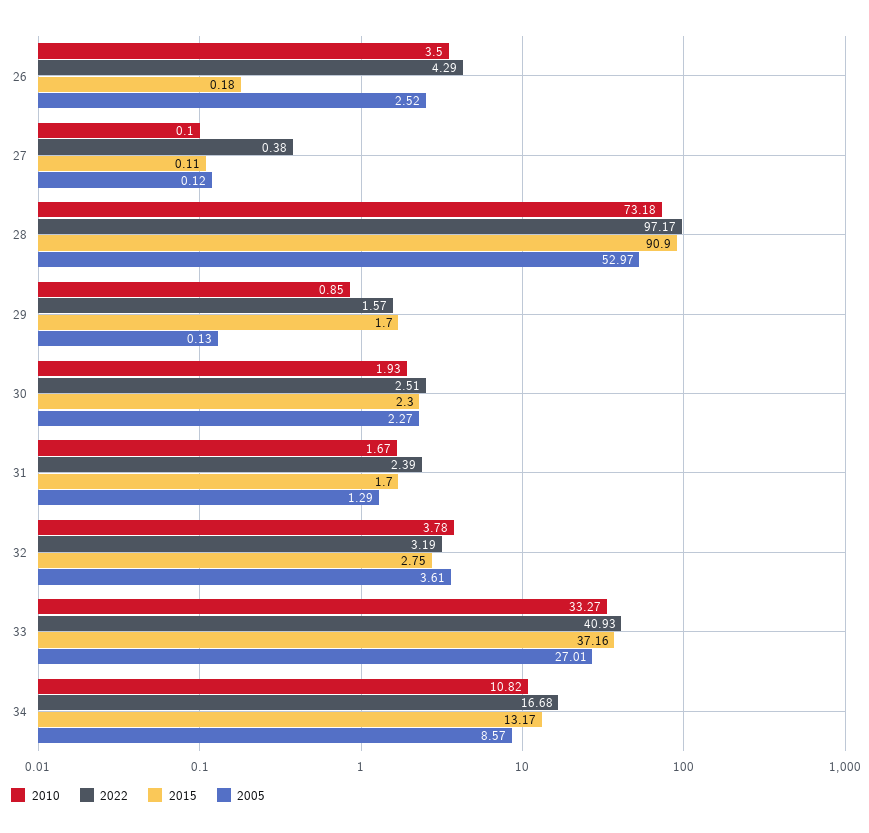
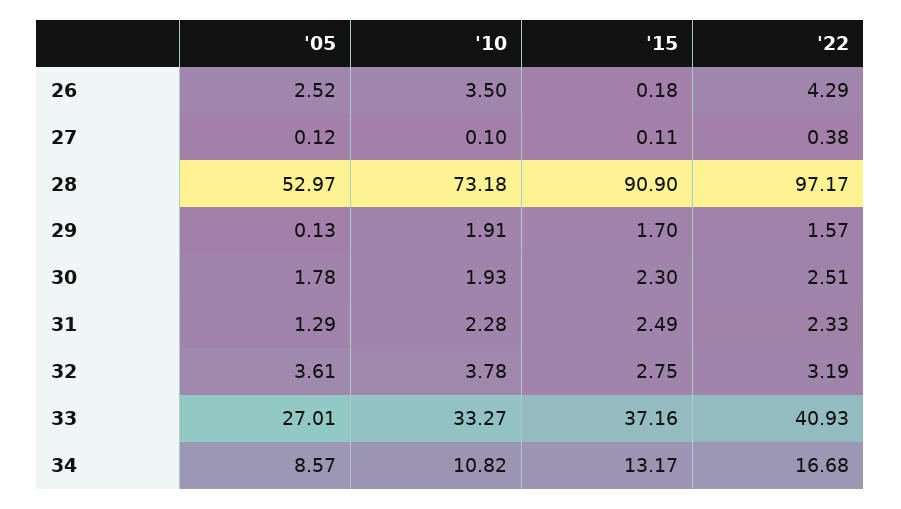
  {
    "2010": {
      "26": 3.5,
      "27": 0.1,
      "28": 73.18,
-     "29": 0.85,
+     "29": 1.91,
      "30": 1.93,
-     "31": 1.67,
+     "31": 2.28,
      "32": 3.78,
      "33": 33.27,
      "34": 10.82
    },
    "2022": {
      "26": 4.29,
      "27": 0.38,
      "28": 97.17,
      "29": 1.57,
      "30": 2.51,
-     "31": 2.39,
+     "31": 2.33,
      "32": 3.19,
      "33": 40.93,
      "34": 16.68
    },
    "2015": {
      "26": 0.18,
      "27": 0.11,
      "28": 90.9,
      "29": 1.7,
      "30": 2.3,
-     "31": 1.7,
+     "31": 2.49,
      "32": 2.75,
      "33": 37.16,
      "34": 13.17
    },
    "2005": {
      "26": 2.52,
      "27": 0.12,
      "28": 52.97,
      "29": 0.13,
-     "30": 2.27,
+     "30": 1.78,
      "31": 1.29,
      "32": 3.61,
      "33": 27.01,
      "34": 8.57
    }
  }

